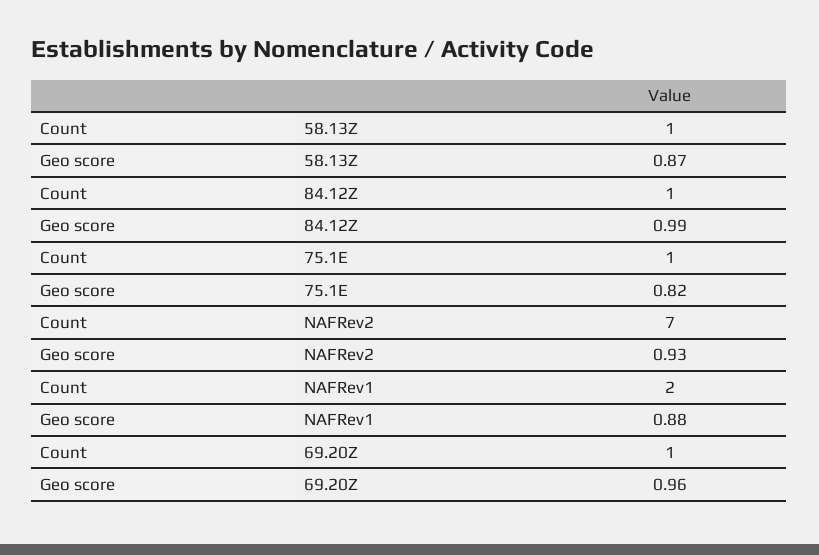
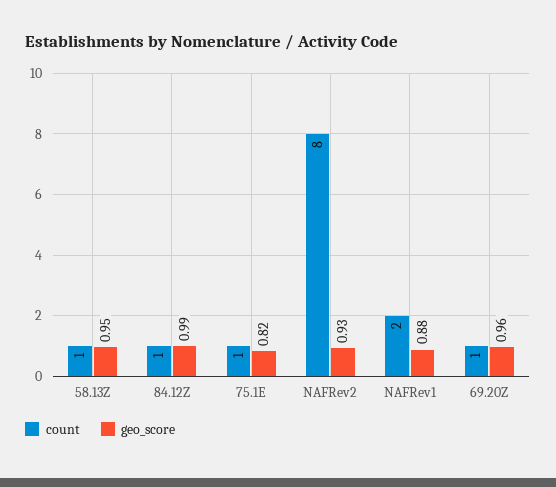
  {
    "Count": {
      "58.13Z": 1,
      "84.12Z": 1,
      "75.1E": 1,
-     "NAFRev2": 7,
+     "NAFRev2": 8,
      "NAFRev1": 2,
      "69.20Z": 1
    },
    "Geo score": {
-     "58.13Z": 0.87,
+     "58.13Z": 0.95,
      "84.12Z": 0.99,
      "75.1E": 0.82,
      "NAFRev2": 0.93,
      "NAFRev1": 0.88,
      "69.20Z": 0.96
    }
  }

